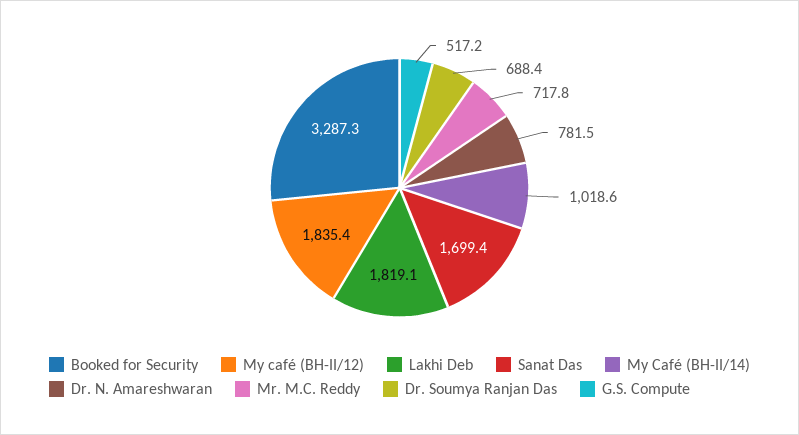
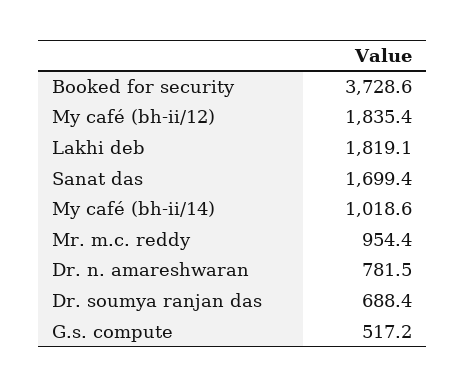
  {
-   "Booked for Security": 3287.3,
+   "Booked for Security": 3728.6,
    "My café (BH-II/12)": 1835.4,
    "Lakhi Deb": 1819.1,
    "Sanat Das": 1699.4,
    "My Café (BH-II/14)": 1018.6,
    "Dr. N. Amareshwaran": 781.5,
-   "Mr. M.C. Reddy": 717.8,
+   "Mr. M.C. Reddy": 954.4,
    "Dr. Soumya Ranjan Das": 688.4,
    "G.S. Compute": 517.2
  }

